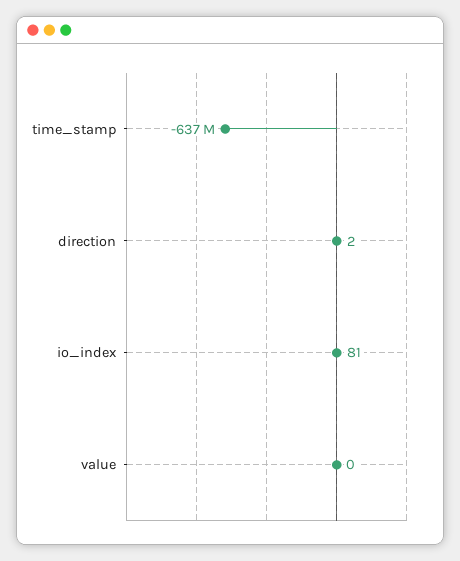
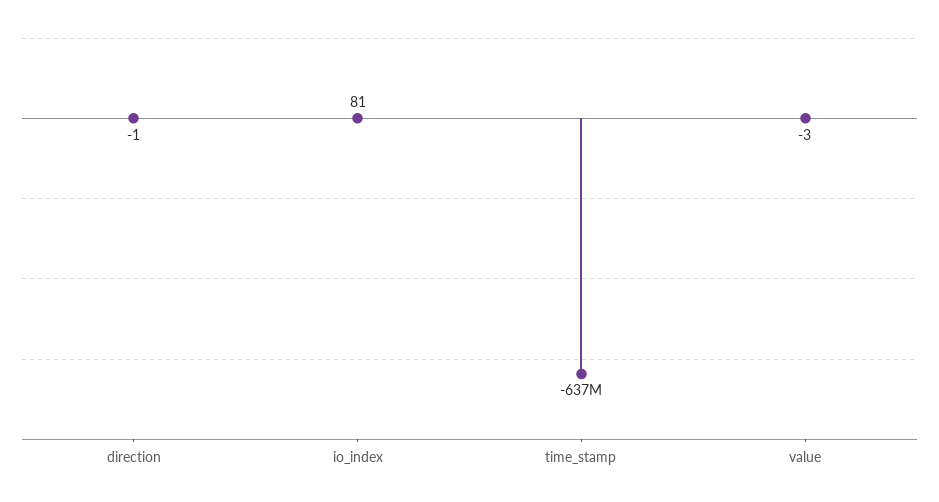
  {
    "time_stamp": -637000000,
-   "direction": 2,
+   "direction": -1,
    "io_index": 81,
-   "value": 0
+   "value": -3
  }

